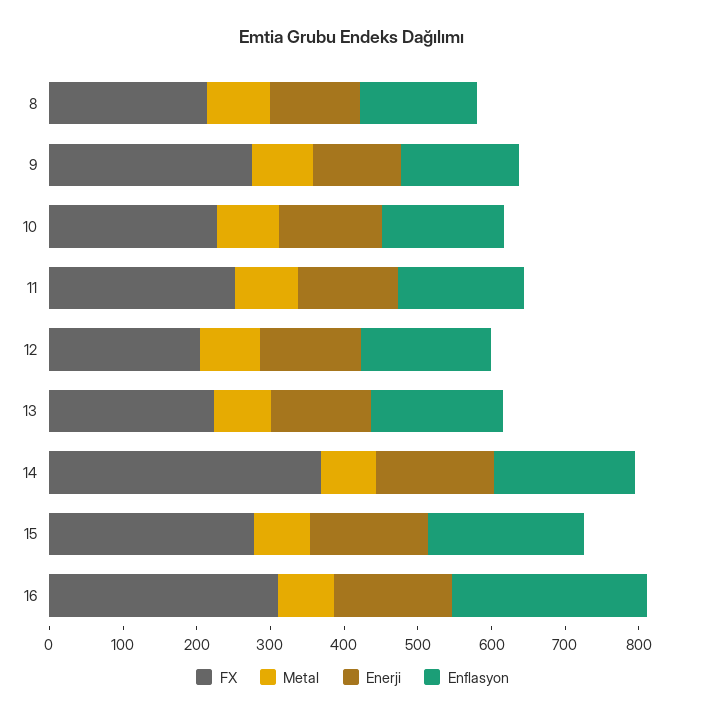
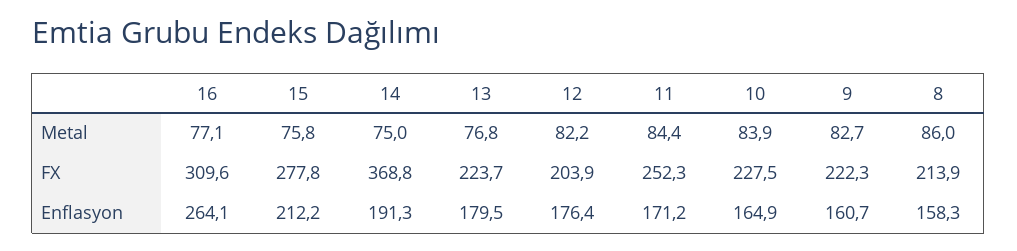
  {
    "FX": {
      "8": 213.9,
-     "9": 280,
+     "9": 222.3,
      "10": 227.5,
      "11": 252.3,
      "12": 203.9,
      "13": 223.7,
      "14": 368.8,
      "15": 277.8,
      "16": 309.6
    },
    "Metal": {
      "8": 86,
      "9": 82.7,
      "10": 83.9,
      "11": 84.4,
      "12": 82.2,
      "13": 76.8,
      "14": 75,
      "15": 75.8,
      "16": 77.1
    },
-   "Enerji": {
-     "8": 120,
-     "9": 120,
-     "10": 140,
-     "11": 140,
-     "12": 140,
-     "13": 140,
-     "14": 160,
-     "15": 160,
-     "16": 160
-   },
    "Enflasyon": {
      "8": 158.3,
      "9": 160.7,
      "10": 164.9,
      "11": 171.2,
      "12": 176.4,
      "13": 179.5,
      "14": 191.3,
      "15": 212.2,
      "16": 264.1
    }
  }

